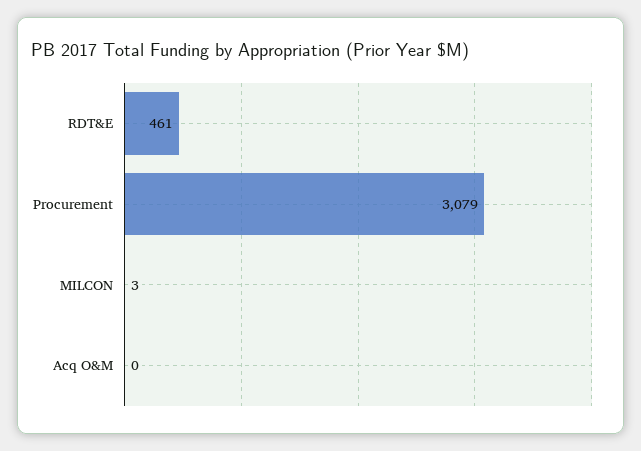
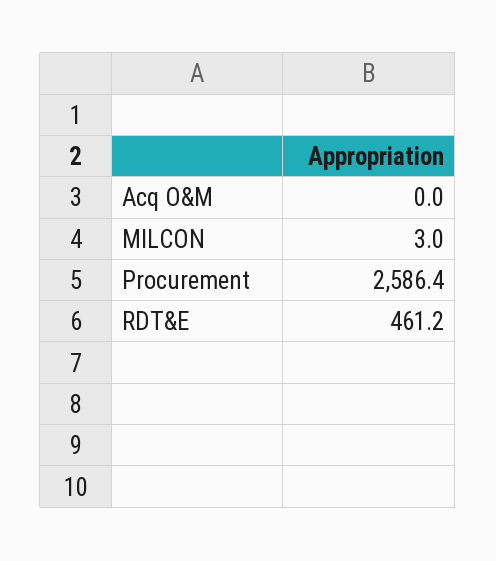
  {
    "RDT&E": 461.2,
-   "Procurement": 3079,
+   "Procurement": 2586.4,
    "MILCON": 3,
    "Acq O&M": 0
  }

